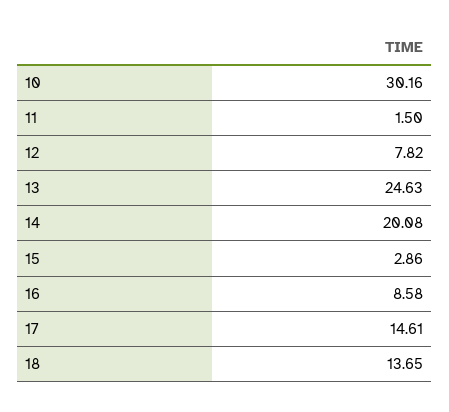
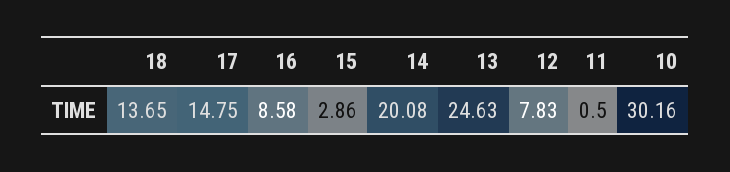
  {
    "10": 30.16,
-   "11": 1.5,
+   "11": 0.5,
-   "12": 7.82,
+   "12": 7.83,
    "13": 24.63,
    "14": 20.08,
    "15": 2.86,
    "16": 8.58,
-   "17": 14.61,
+   "17": 14.75,
    "18": 13.65
  }

